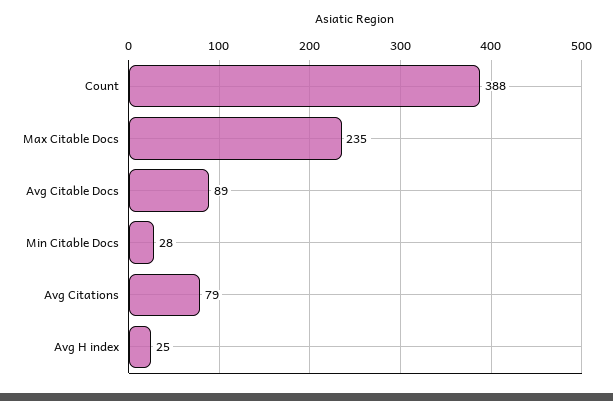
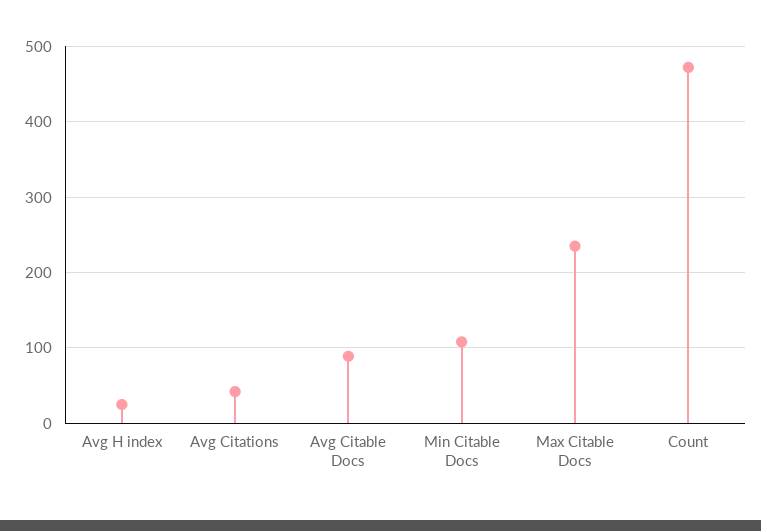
  {
-   "Count": 388,
+   "Count": 470,
    "Max Citable Docs": 235,
    "Avg Citable Docs": 89,
-   "Min Citable Docs": 28,
+   "Min Citable Docs": 110,
-   "Avg Citations": 79,
+   "Avg Citations": 40,
    "Avg H index": 25
  }

